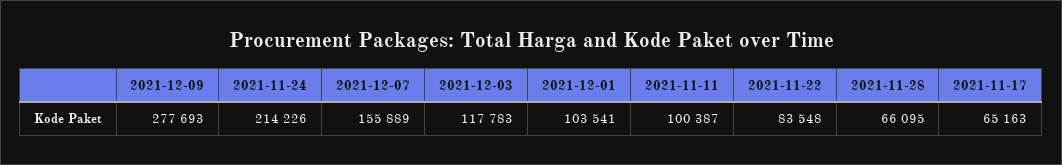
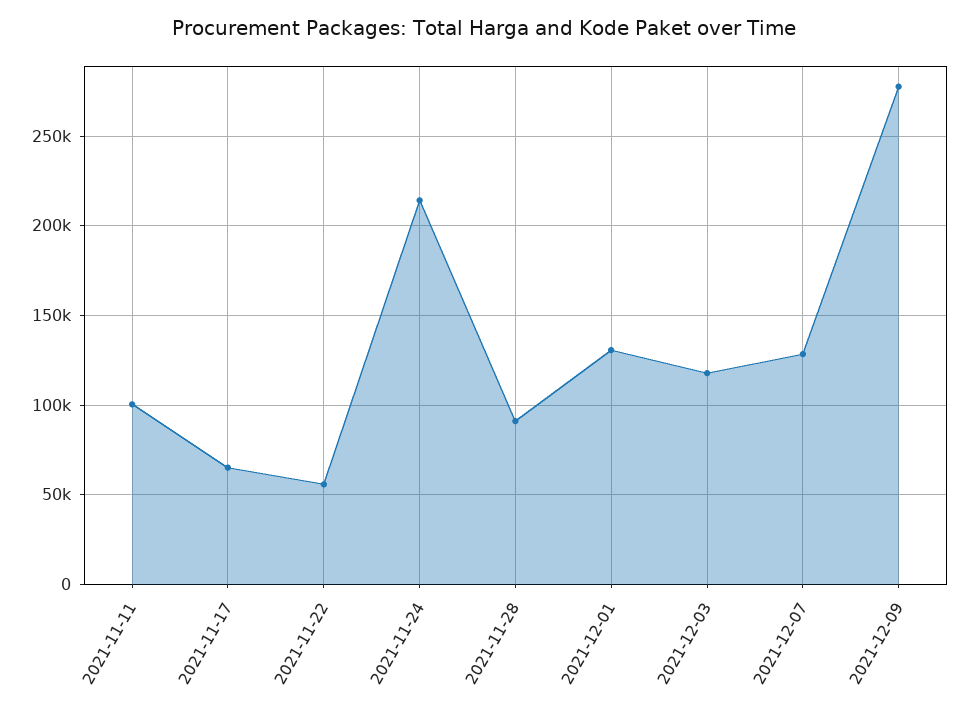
  {
    "2021-12-09": 277693,
    "2021-11-24": 214226,
-   "2021-12-07": 155889,
+   "2021-12-07": 130000,
    "2021-12-03": 117783,
-   "2021-12-01": 103541,
+   "2021-12-01": 130000,
    "2021-11-11": 100387,
-   "2021-11-22": 83548,
+   "2021-11-22": 55000,
-   "2021-11-28": 66095,
+   "2021-11-28": 90000,
    "2021-11-17": 65163
  }

